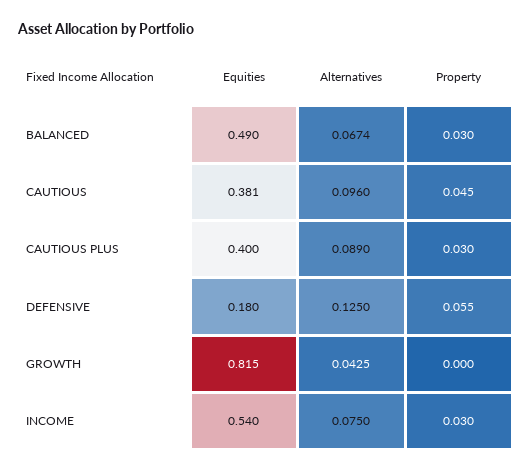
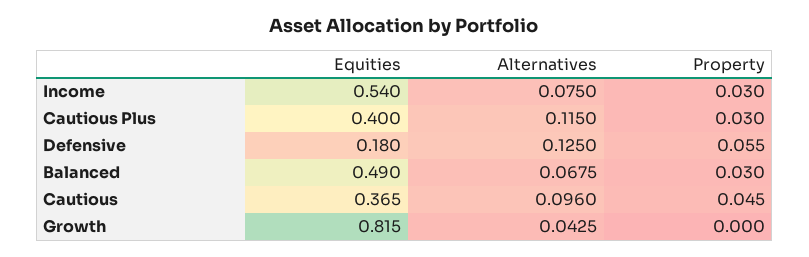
  {
    "Equities": {
      "BALANCED": 0.49,
-     "CAUTIOUS": 0.381,
+     "CAUTIOUS": 0.365,
      "CAUTIOUS PLUS": 0.4,
      "DEFENSIVE": 0.18,
      "GROWTH": 0.815,
      "INCOME": 0.54
    },
    "Alternatives": {
-     "BALANCED": 0.0674,
+     "BALANCED": 0.0675,
      "CAUTIOUS": 0.096,
-     "CAUTIOUS PLUS": 0.089,
+     "CAUTIOUS PLUS": 0.115,
      "DEFENSIVE": 0.125,
      "GROWTH": 0.0425,
      "INCOME": 0.075
    },
    "Property": {
      "BALANCED": 0.03,
      "CAUTIOUS": 0.045,
      "CAUTIOUS PLUS": 0.03,
      "DEFENSIVE": 0.055,
      "GROWTH": 0,
      "INCOME": 0.03
    }
  }

